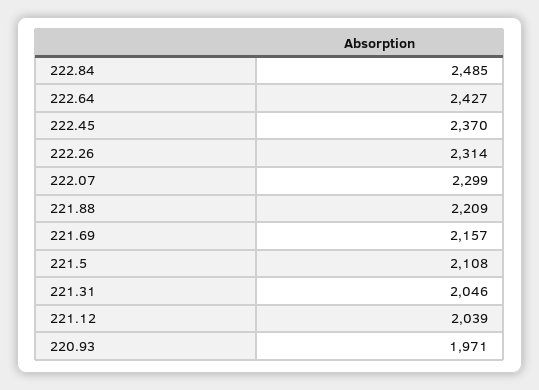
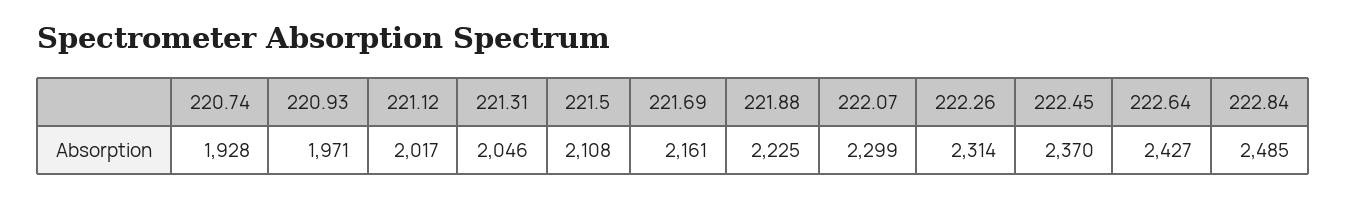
  {
    "222.84": 2485,
    "222.64": 2427,
    "222.45": 2370,
    "222.26": 2314,
    "222.07": 2299,
-   "221.88": 2209,
+   "221.88": 2225,
-   "221.69": 2157,
+   "221.69": 2161,
    "221.5": 2108,
    "221.31": 2046,
-   "221.12": 2039,
+   "221.12": 2017,
-   "220.93": 1971
+   "220.93": 1971,
+   "220.74": 1928
  }

